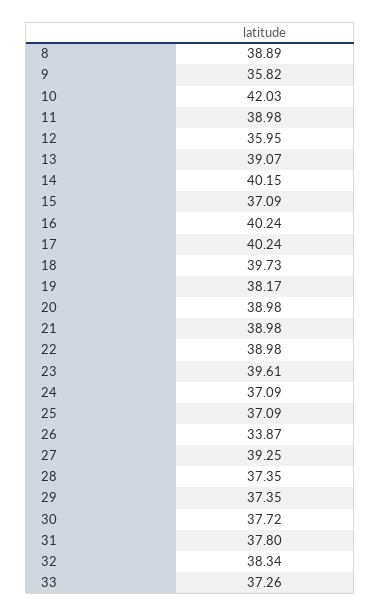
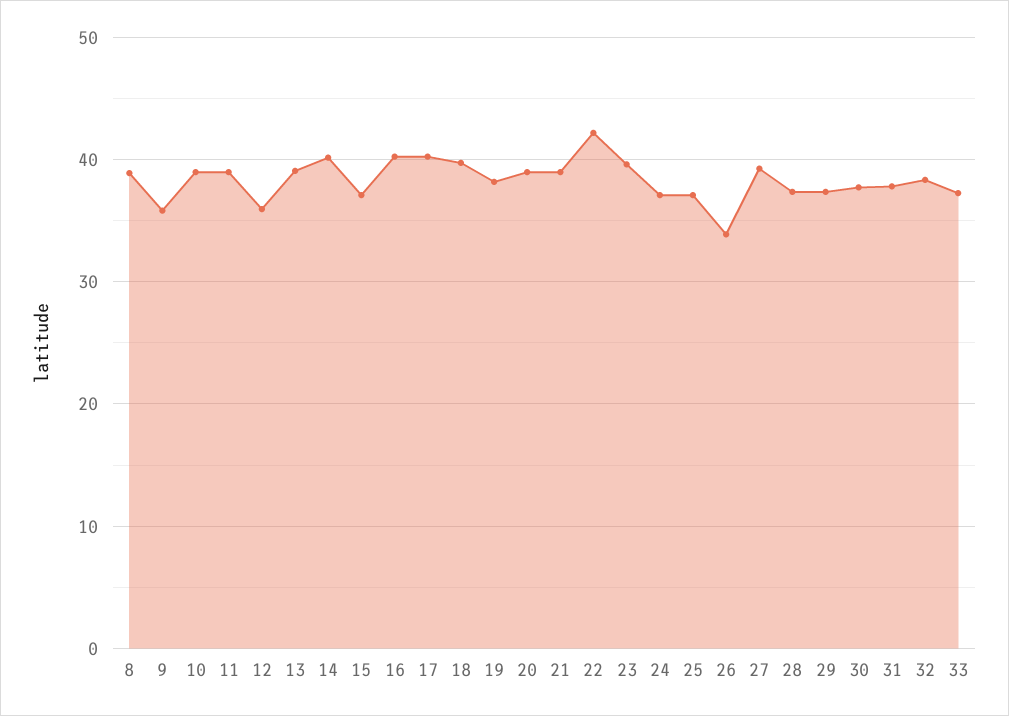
  {
    "8": 38.89,
    "9": 35.82,
-   "10": 42.03,
+   "10": 39,
    "11": 38.98,
    "12": 35.95,
    "13": 39.07,
    "14": 40.15,
    "15": 37.09,
    "16": 40.24,
    "17": 40.24,
    "18": 39.73,
    "19": 38.17,
    "20": 38.98,
    "21": 38.98,
-   "22": 38.98,
+   "22": 42,
    "23": 39.61,
    "24": 37.09,
    "25": 37.09,
    "26": 33.87,
    "27": 39.25,
    "28": 37.35,
    "29": 37.35,
    "30": 37.72,
    "31": 37.8,
    "32": 38.34,
    "33": 37.26
  }

